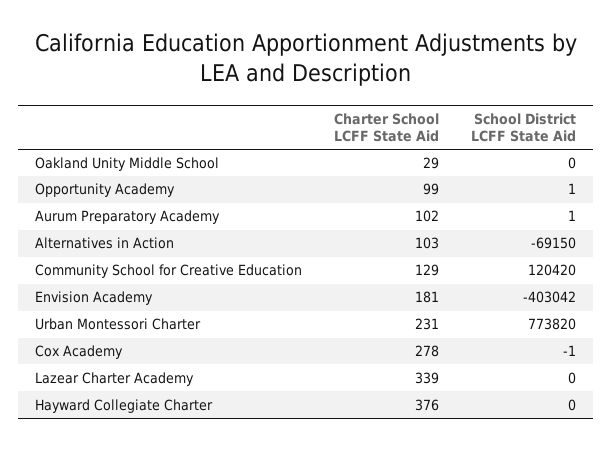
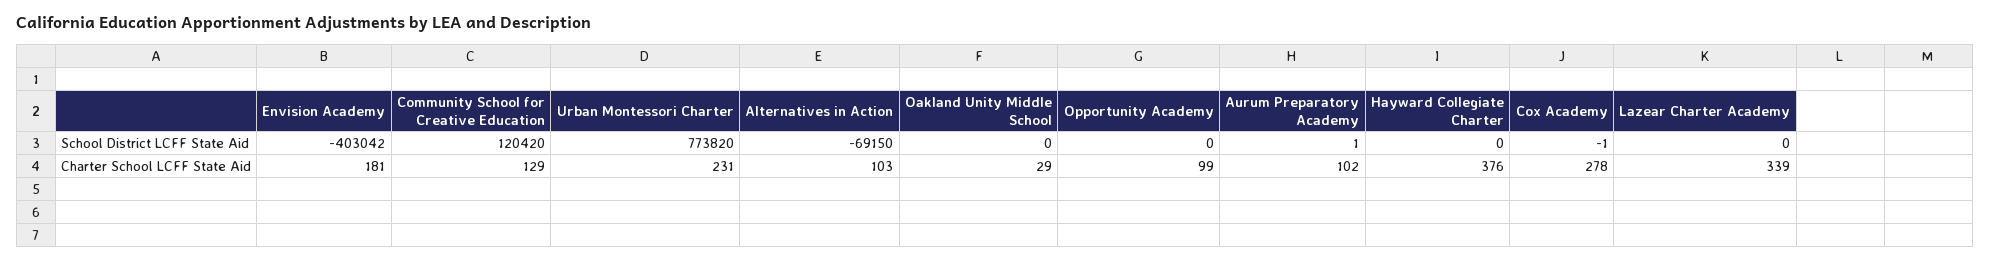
  {
    "Charter School LCFF State Aid": {
      "Oakland Unity Middle School": 29,
      "Opportunity Academy": 99,
      "Aurum Preparatory Academy": 102,
      "Alternatives in Action": 103,
      "Community School for Creative Education": 129,
      "Envision Academy": 181,
      "Urban Montessori Charter": 231,
      "Cox Academy": 278,
      "Lazear Charter Academy": 339,
      "Hayward Collegiate Charter": 376
    },
    "School District LCFF State Aid": {
      "Oakland Unity Middle School": 0,
-     "Opportunity Academy": 1,
+     "Opportunity Academy": 0,
      "Aurum Preparatory Academy": 1,
      "Alternatives in Action": -69150,
      "Community School for Creative Education": 120420,
      "Envision Academy": -403042,
      "Urban Montessori Charter": 773820,
      "Cox Academy": -1,
      "Lazear Charter Academy": 0,
      "Hayward Collegiate Charter": 0
    }
  }

